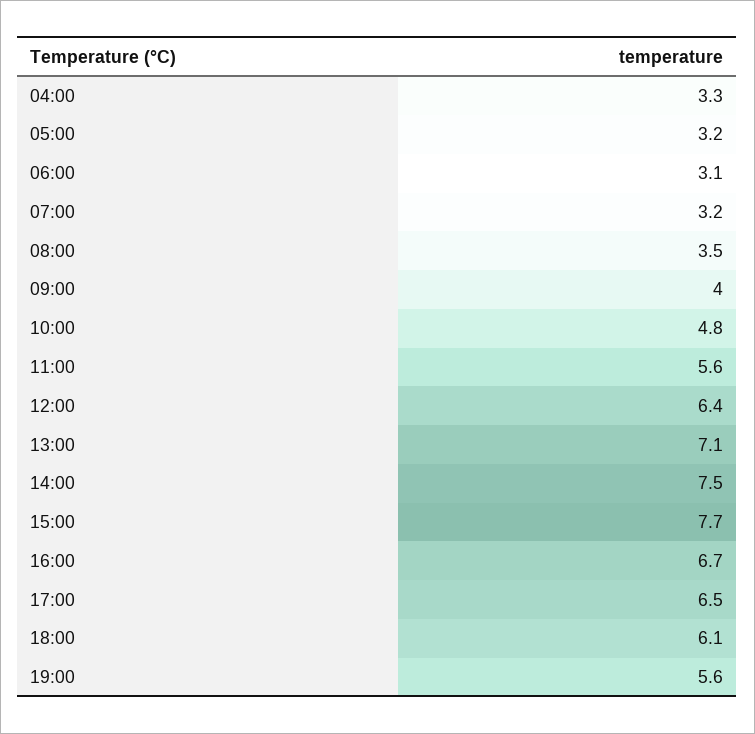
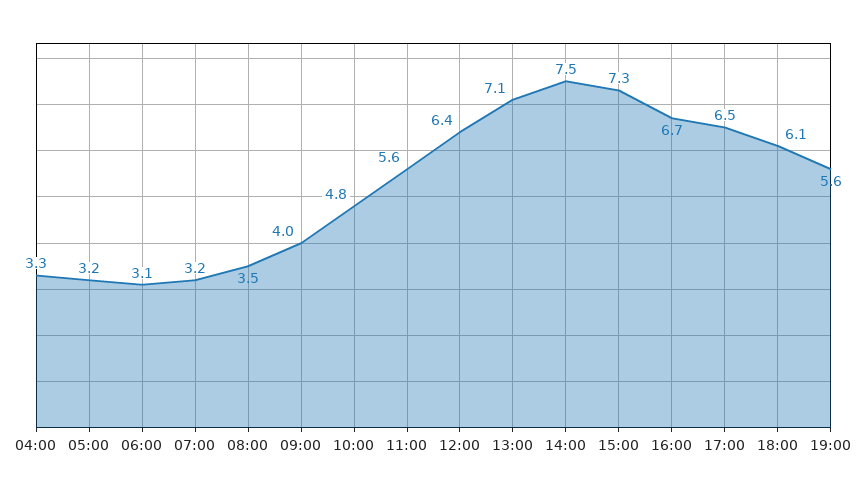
  {
    "04:00": 3.3,
    "05:00": 3.2,
    "06:00": 3.1,
    "07:00": 3.2,
    "08:00": 3.5,
    "09:00": 4,
    "10:00": 4.8,
    "11:00": 5.6,
    "12:00": 6.4,
    "13:00": 7.1,
    "14:00": 7.5,
-   "15:00": 7.7,
+   "15:00": 7.3,
    "16:00": 6.7,
    "17:00": 6.5,
    "18:00": 6.1,
    "19:00": 5.6
  }

